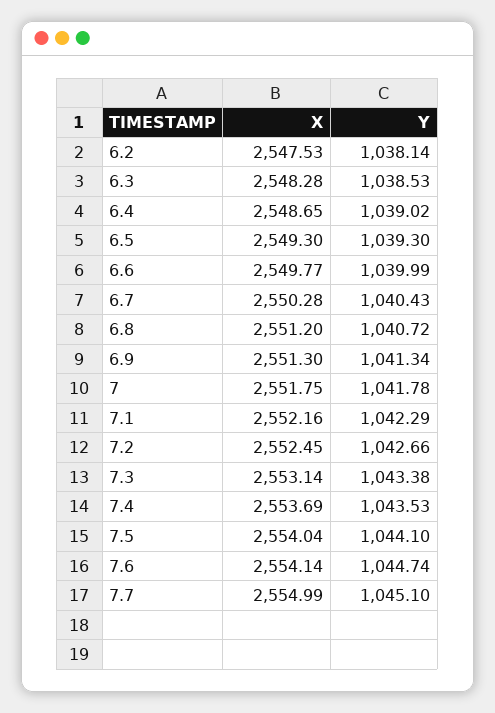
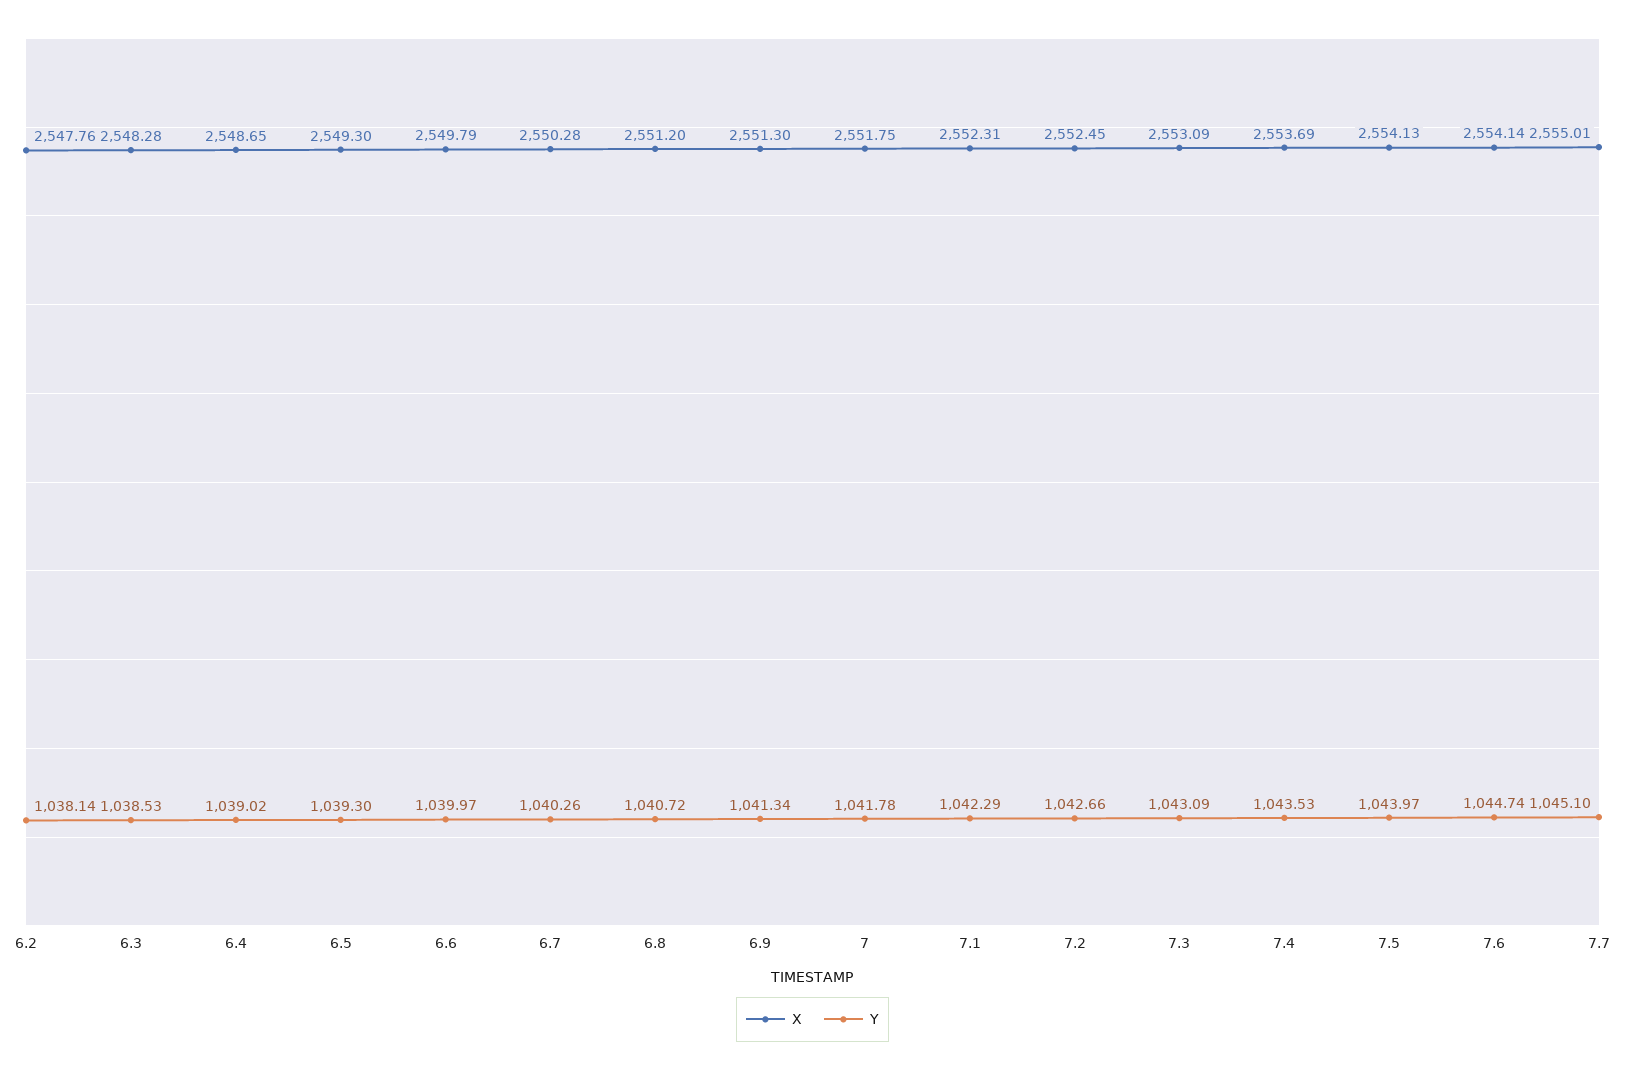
  {
    "X": {
-     "6.2": 2547.53,
+     "6.2": 2547.76,
      "6.3": 2548.28,
      "6.4": 2548.65,
      "6.5": 2549.3,
-     "6.6": 2549.77,
+     "6.6": 2549.79,
      "6.7": 2550.28,
      "6.8": 2551.2,
      "6.9": 2551.3,
      "7": 2551.75,
-     "7.1": 2552.16,
+     "7.1": 2552.31,
      "7.2": 2552.45,
-     "7.3": 2553.14,
+     "7.3": 2553.09,
      "7.4": 2553.69,
-     "7.5": 2554.04,
+     "7.5": 2554.13,
      "7.6": 2554.14,
-     "7.7": 2554.99
+     "7.7": 2555.01
    },
    "Y": {
      "6.2": 1038.14,
      "6.3": 1038.53,
      "6.4": 1039.02,
      "6.5": 1039.3,
-     "6.6": 1039.99,
+     "6.6": 1039.97,
-     "6.7": 1040.43,
+     "6.7": 1040.26,
      "6.8": 1040.72,
      "6.9": 1041.34,
      "7": 1041.78,
      "7.1": 1042.29,
      "7.2": 1042.66,
-     "7.3": 1043.38,
+     "7.3": 1043.09,
      "7.4": 1043.53,
-     "7.5": 1044.1,
+     "7.5": 1043.97,
      "7.6": 1044.74,
      "7.7": 1045.1
    }
  }

